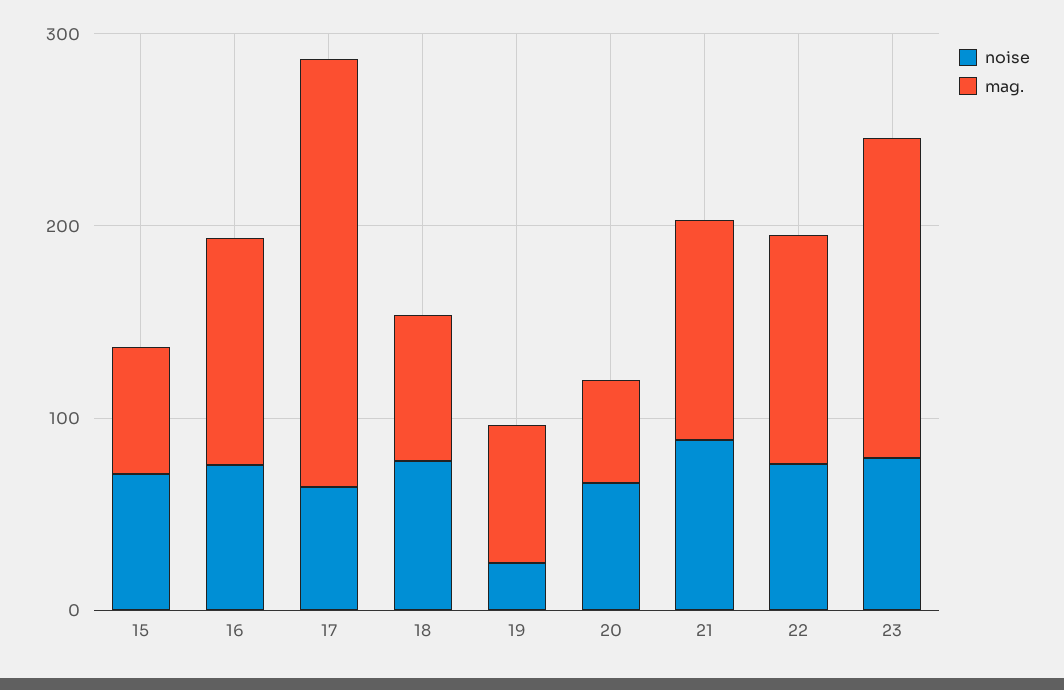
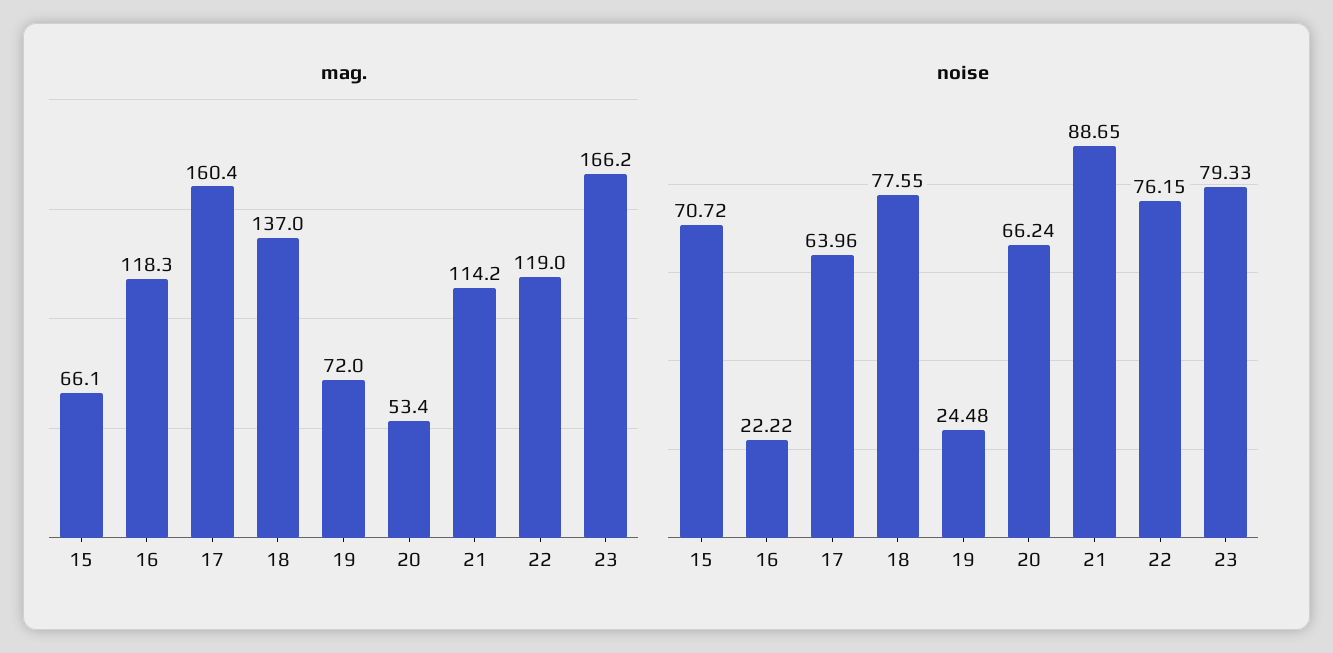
  {
    "noise": {
      "15": 70.72,
-     "16": 80,
+     "16": 22.22,
      "17": 63.96,
      "18": 77.55,
      "19": 24.48,
      "20": 66.24,
      "21": 88.65,
      "22": 76.15,
      "23": 79.33
    },
    "mag.": {
      "15": 66.1,
      "16": 118.3,
-     "17": 220,
+     "17": 160.4,
-     "18": 80,
+     "18": 137,
      "19": 72,
      "20": 53.4,
      "21": 114.2,
      "22": 119,
      "23": 166.2
    }
  }

